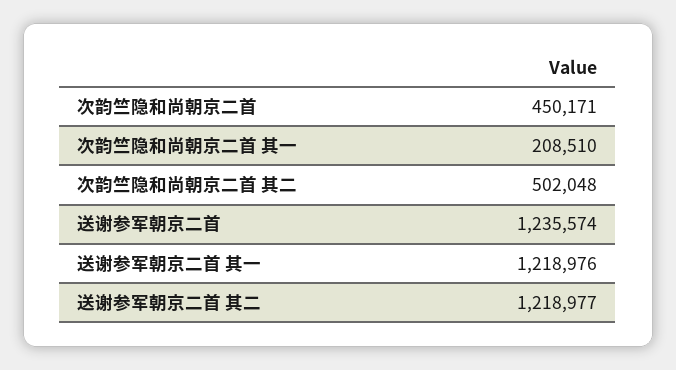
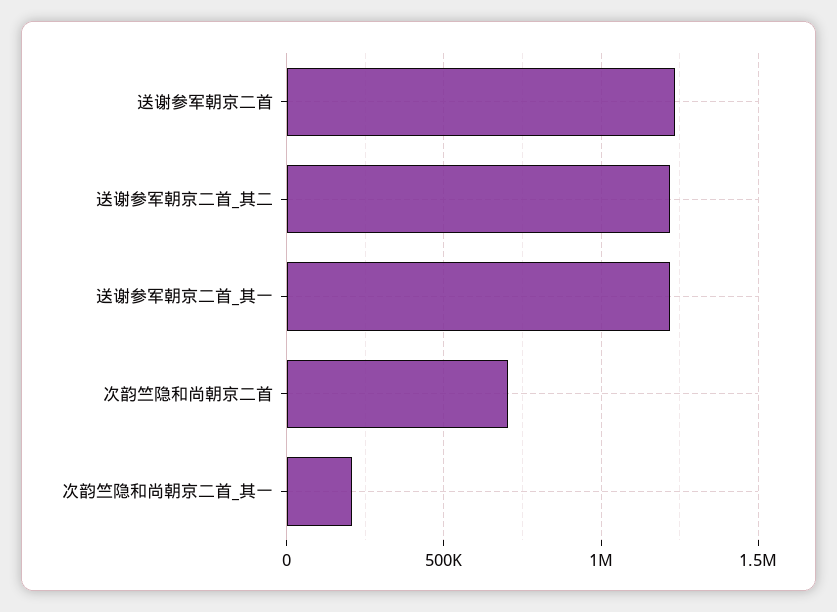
  {
-   "次韵竺隐和尚朝京二首": 450171,
+   "次韵竺隐和尚朝京二首": 700000,
    "次韵竺隐和尚朝京二首 其一": 208510,
-   "次韵竺隐和尚朝京二首 其二": 502048,
    "送谢参军朝京二首": 1235574,
    "送谢参军朝京二首 其一": 1218976,
    "送谢参军朝京二首 其二": 1218977
  }

